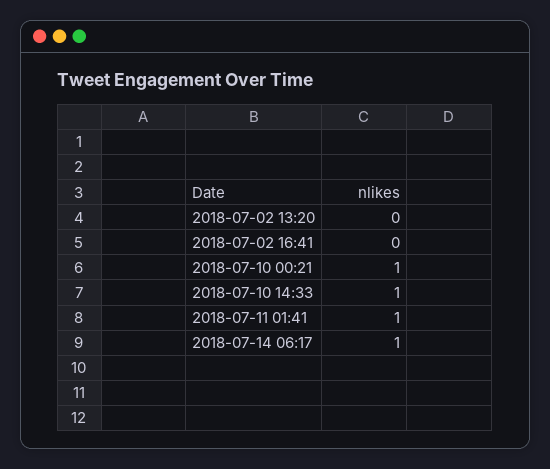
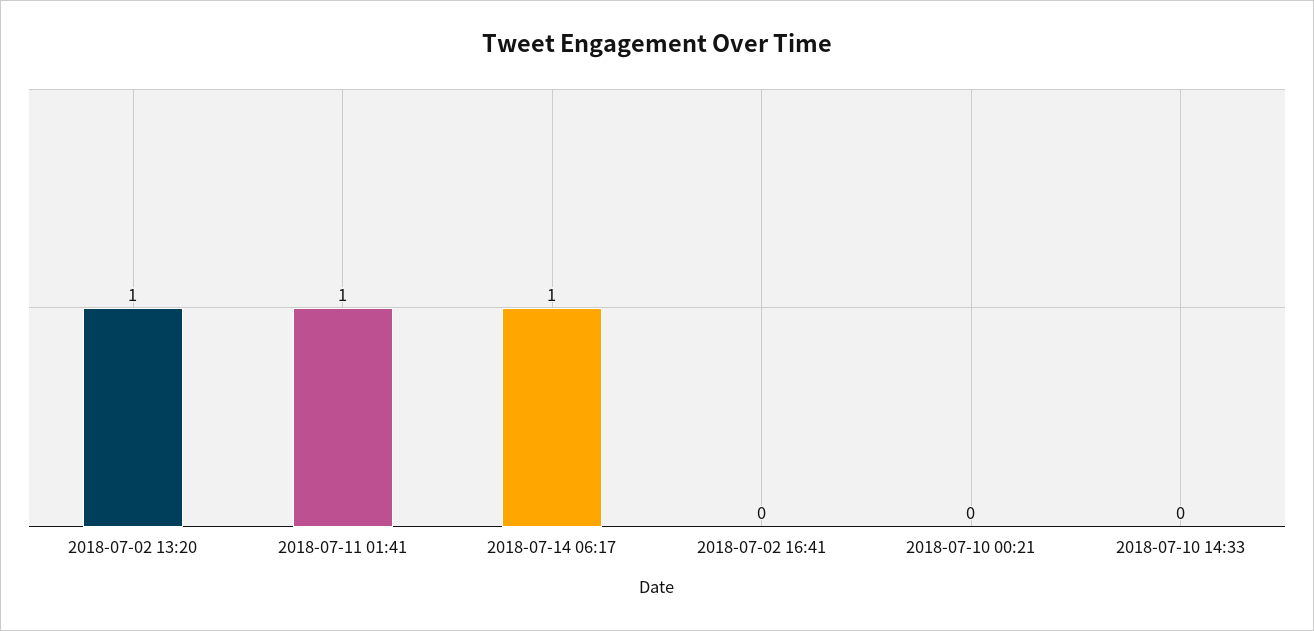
  {
-   "2018-07-02 13:20": 0,
+   "2018-07-02 13:20": 1,
    "2018-07-02 16:41": 0,
-   "2018-07-10 00:21": 1,
+   "2018-07-10 00:21": 0,
-   "2018-07-10 14:33": 1,
+   "2018-07-10 14:33": 0,
    "2018-07-11 01:41": 1,
    "2018-07-14 06:17": 1
  }

